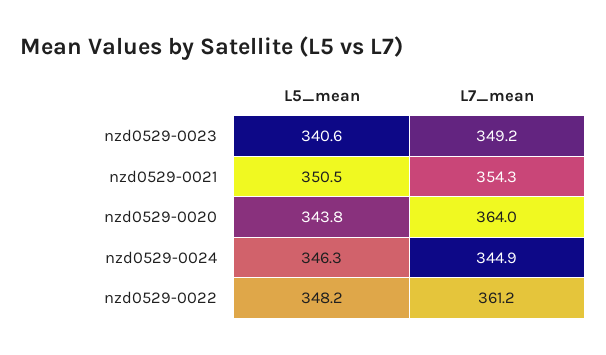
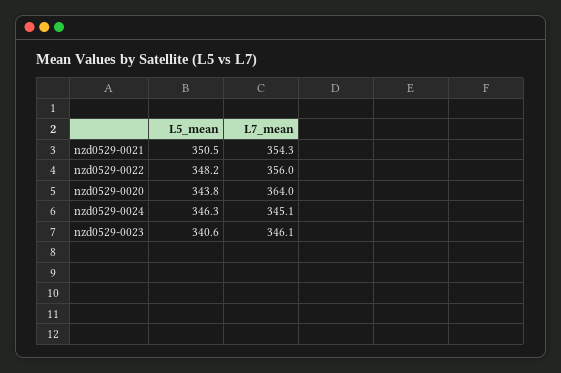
  {
    "L5_mean": {
      "nzd0529-0023": 340.6,
      "nzd0529-0021": 350.5,
      "nzd0529-0020": 343.8,
      "nzd0529-0024": 346.3,
      "nzd0529-0022": 348.2
    },
    "L7_mean": {
-     "nzd0529-0023": 349.2,
+     "nzd0529-0023": 346.1,
      "nzd0529-0021": 354.3,
      "nzd0529-0020": 364,
-     "nzd0529-0024": 344.9,
+     "nzd0529-0024": 345.1,
-     "nzd0529-0022": 361.2
+     "nzd0529-0022": 356
    }
  }

